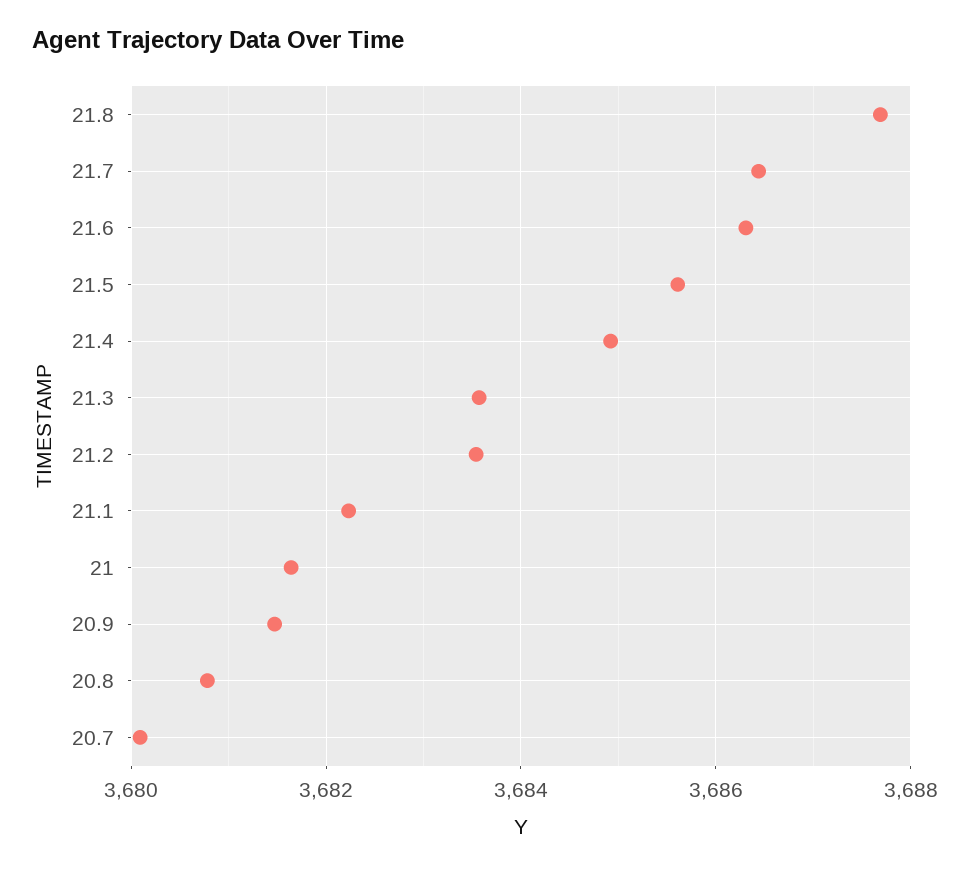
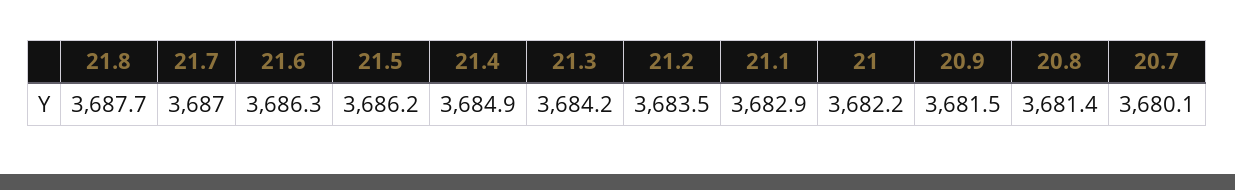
  {
    "21.8": 3687.7,
-   "21.7": 3686.4,
+   "21.7": 3687,
    "21.6": 3686.3,
-   "21.5": 3685.6,
+   "21.5": 3686.2,
    "21.4": 3684.9,
-   "21.3": 3683.6,
+   "21.3": 3684.2,
    "21.2": 3683.5,
-   "21.1": 3682.2,
+   "21.1": 3682.9,
-   "21": 3681.6,
+   "21": 3682.2,
    "20.9": 3681.5,
-   "20.8": 3680.8,
+   "20.8": 3681.4,
    "20.7": 3680.1
  }

